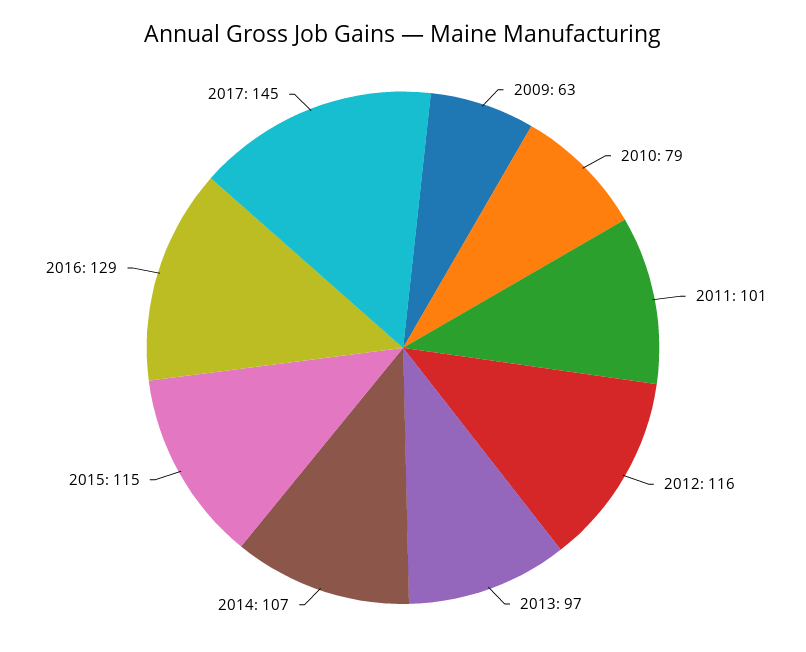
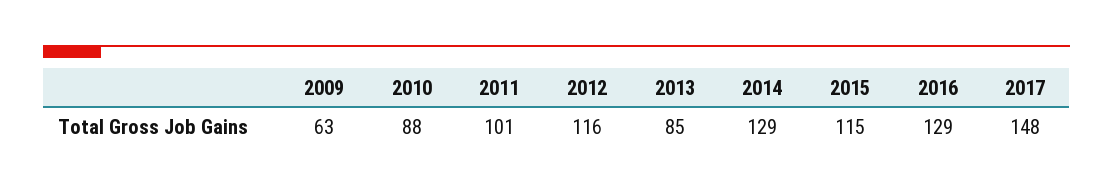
  {
    "2009": 63,
-   "2010": 79,
+   "2010": 88,
    "2011": 101,
    "2012": 116,
-   "2013": 97,
+   "2013": 85,
-   "2014": 107,
+   "2014": 129,
    "2015": 115,
    "2016": 129,
-   "2017": 145
+   "2017": 148
  }

